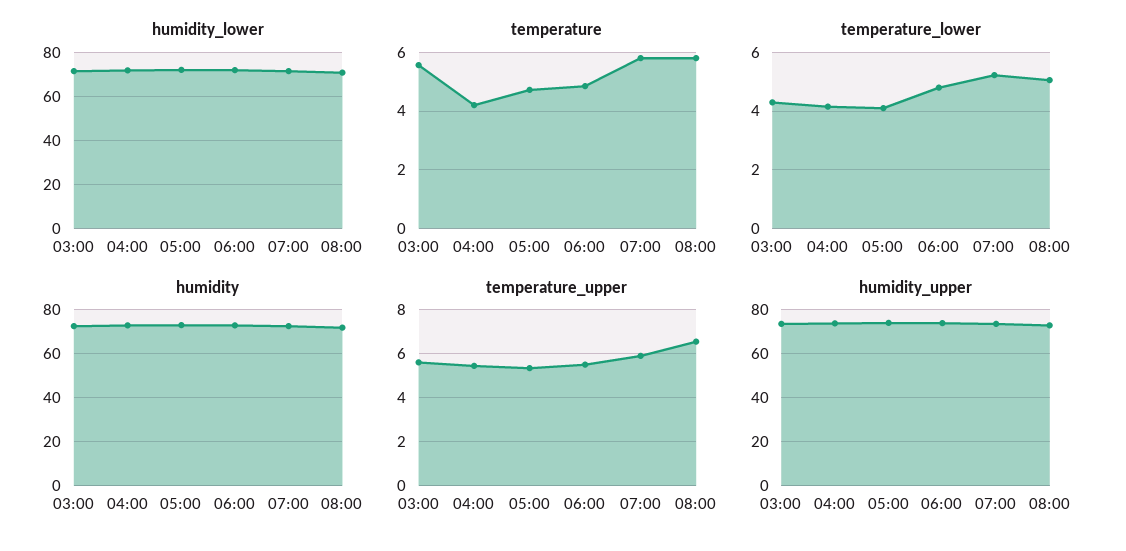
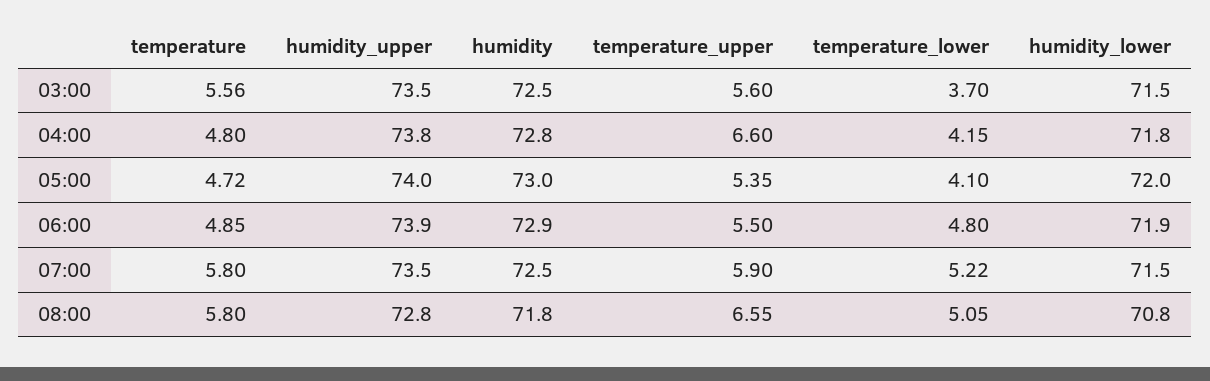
  {
    "humidity_lower": {
      "03:00": 71.5,
      "04:00": 71.8,
      "05:00": 72,
      "06:00": 71.9,
      "07:00": 71.5,
      "08:00": 70.8
    },
    "temperature": {
      "03:00": 5.56,
-     "04:00": 4.25,
+     "04:00": 4.8,
      "05:00": 4.72,
      "06:00": 4.85,
      "07:00": 5.8,
      "08:00": 5.8
    },
    "temperature_lower": {
-     "03:00": 4.25,
+     "03:00": 3.7,
      "04:00": 4.15,
      "05:00": 4.1,
      "06:00": 4.8,
      "07:00": 5.22,
      "08:00": 5.05
    },
    "humidity": {
      "03:00": 72.5,
      "04:00": 72.8,
      "05:00": 73,
      "06:00": 72.9,
      "07:00": 72.5,
      "08:00": 71.8
    },
    "temperature_upper": {
      "03:00": 5.6,
-     "04:00": 5.5,
+     "04:00": 6.6,
      "05:00": 5.35,
      "06:00": 5.5,
      "07:00": 5.9,
      "08:00": 6.55
    },
    "humidity_upper": {
      "03:00": 73.5,
      "04:00": 73.8,
      "05:00": 74,
      "06:00": 73.9,
      "07:00": 73.5,
      "08:00": 72.8
    }
  }

